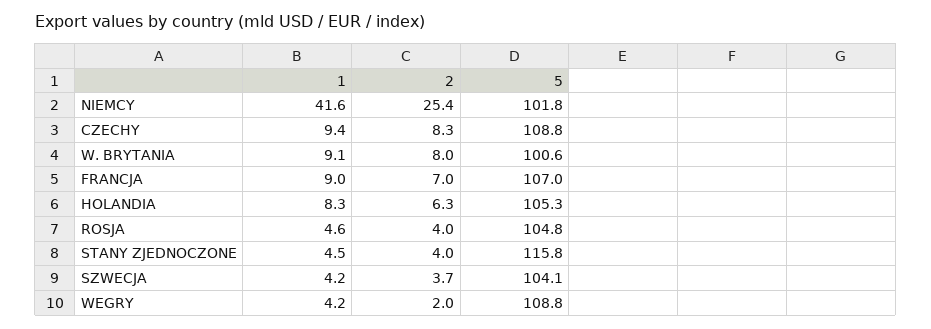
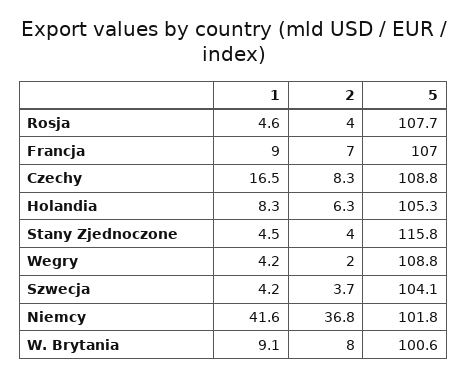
  {
    "1": {
      "NIEMCY": 41.6,
-     "CZECHY": 9.4,
+     "CZECHY": 16.5,
      "W. BRYTANIA": 9.1,
      "FRANCJA": 9,
      "HOLANDIA": 8.3,
      "ROSJA": 4.6,
      "STANY ZJEDNOCZONE": 4.5,
      "SZWECJA": 4.2,
      "WEGRY": 4.2
    },
    "2": {
-     "NIEMCY": 25.4,
+     "NIEMCY": 36.8,
      "CZECHY": 8.3,
      "W. BRYTANIA": 8,
      "FRANCJA": 7,
      "HOLANDIA": 6.3,
      "ROSJA": 4,
      "STANY ZJEDNOCZONE": 4,
      "SZWECJA": 3.7,
      "WEGRY": 2
    },
    "5": {
      "NIEMCY": 101.8,
      "CZECHY": 108.8,
      "W. BRYTANIA": 100.6,
      "FRANCJA": 107,
      "HOLANDIA": 105.3,
-     "ROSJA": 104.8,
+     "ROSJA": 107.7,
      "STANY ZJEDNOCZONE": 115.8,
      "SZWECJA": 104.1,
      "WEGRY": 108.8
    }
  }

